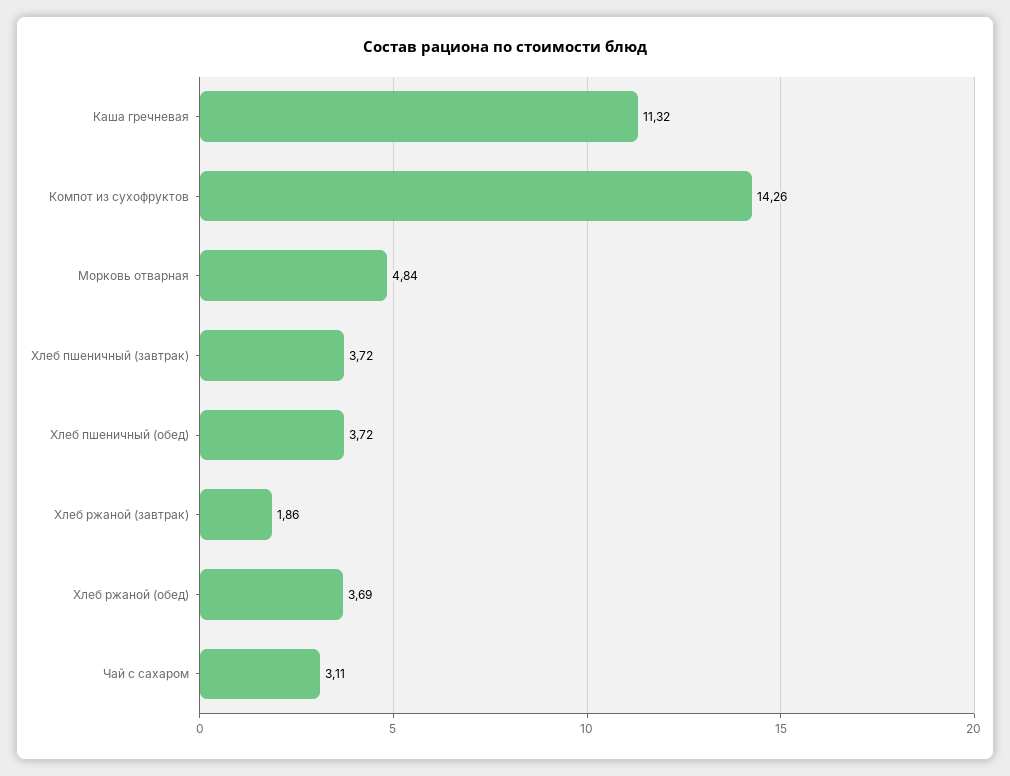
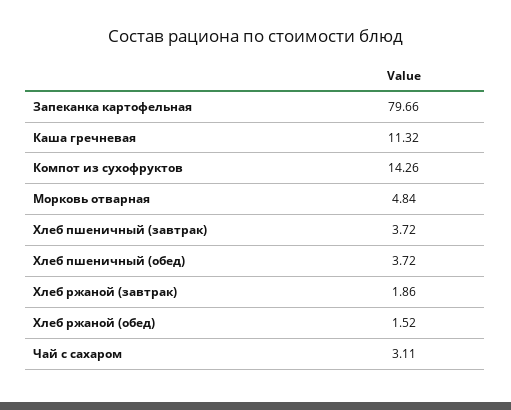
  {
    "Каша гречневая": 11.32,
    "Компот из сухофруктов": 14.26,
    "Морковь отварная": 4.84,
    "Хлеб пшеничный (завтрак)": 3.72,
    "Хлеб пшеничный (обед)": 3.72,
    "Хлеб ржаной (завтрак)": 1.86,
-   "Хлеб ржаной (обед)": 3.69,
+   "Хлеб ржаной (обед)": 1.52,
-   "Чай с сахаром": 3.11
+   "Чай с сахаром": 3.11,
+   "Запеканка картофельная": 79.66
  }

